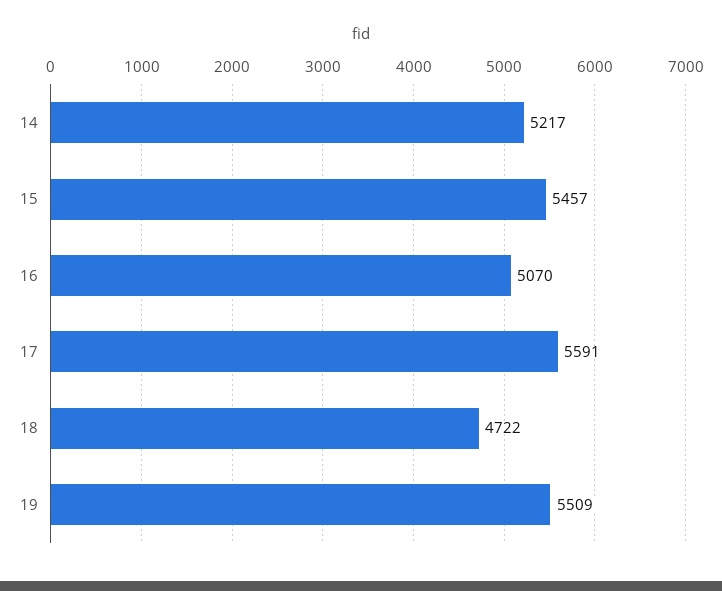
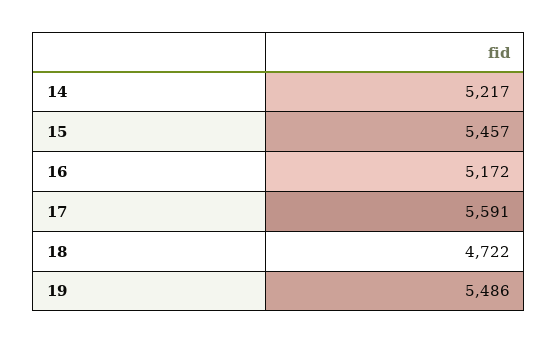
  {
    "14": 5217,
    "15": 5457,
-   "16": 5070,
+   "16": 5172,
    "17": 5591,
    "18": 4722,
-   "19": 5509
+   "19": 5486
  }

